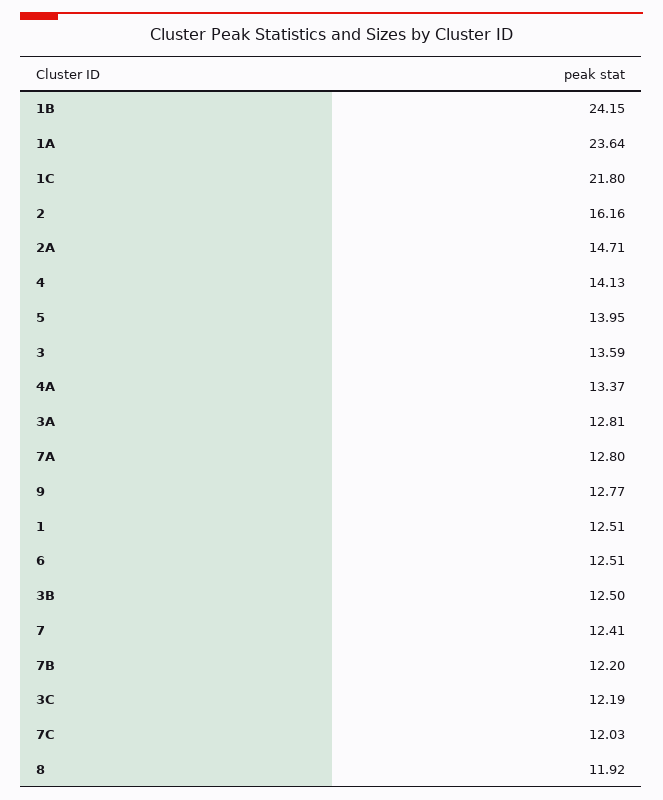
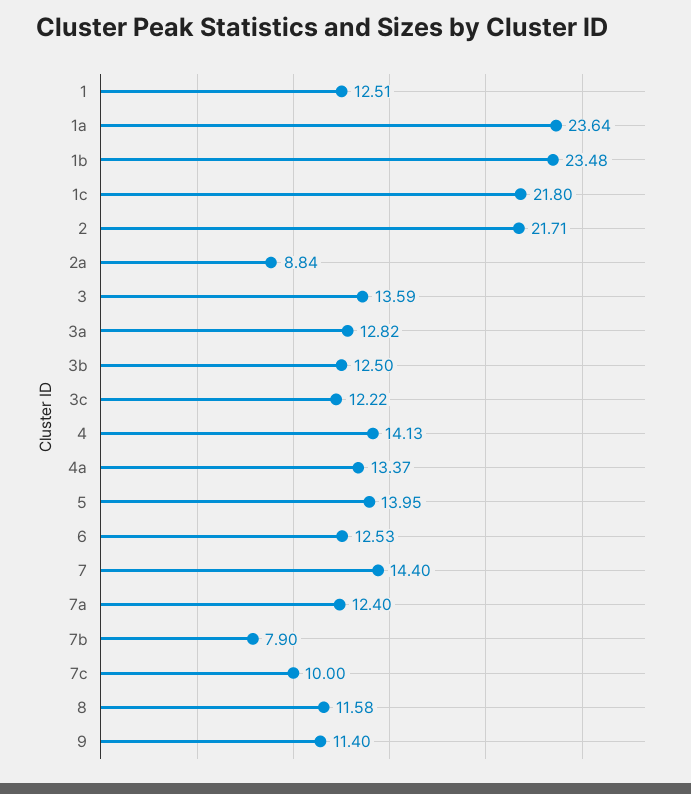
  {
-   "1B": 24.15,
+   "1B": 23.48,
    "1A": 23.64,
    "1C": 21.8,
-   "2": 16.16,
+   "2": 21.71,
-   "2A": 14.71,
+   "2A": 8.84,
    "4": 14.13,
    "5": 13.95,
    "3": 13.59,
    "4A": 13.37,
-   "3A": 12.81,
+   "3A": 12.82,
-   "7A": 12.8,
+   "7A": 12.4,
-   "9": 12.77,
+   "9": 11.4,
    "1": 12.51,
-   "6": 12.51,
+   "6": 12.53,
    "3B": 12.5,
-   "7": 12.41,
+   "7": 14.4,
-   "7B": 12.2,
+   "7B": 7.9,
-   "3C": 12.19,
+   "3C": 12.22,
-   "7C": 12.03,
+   "7C": 10,
-   "8": 11.92
+   "8": 11.58
  }

